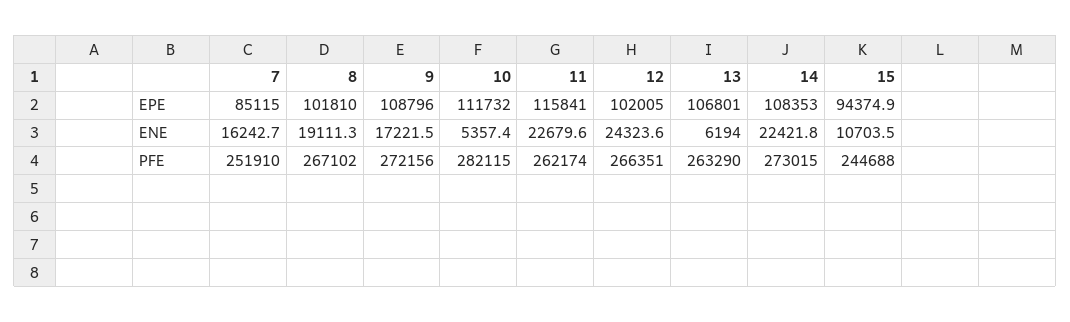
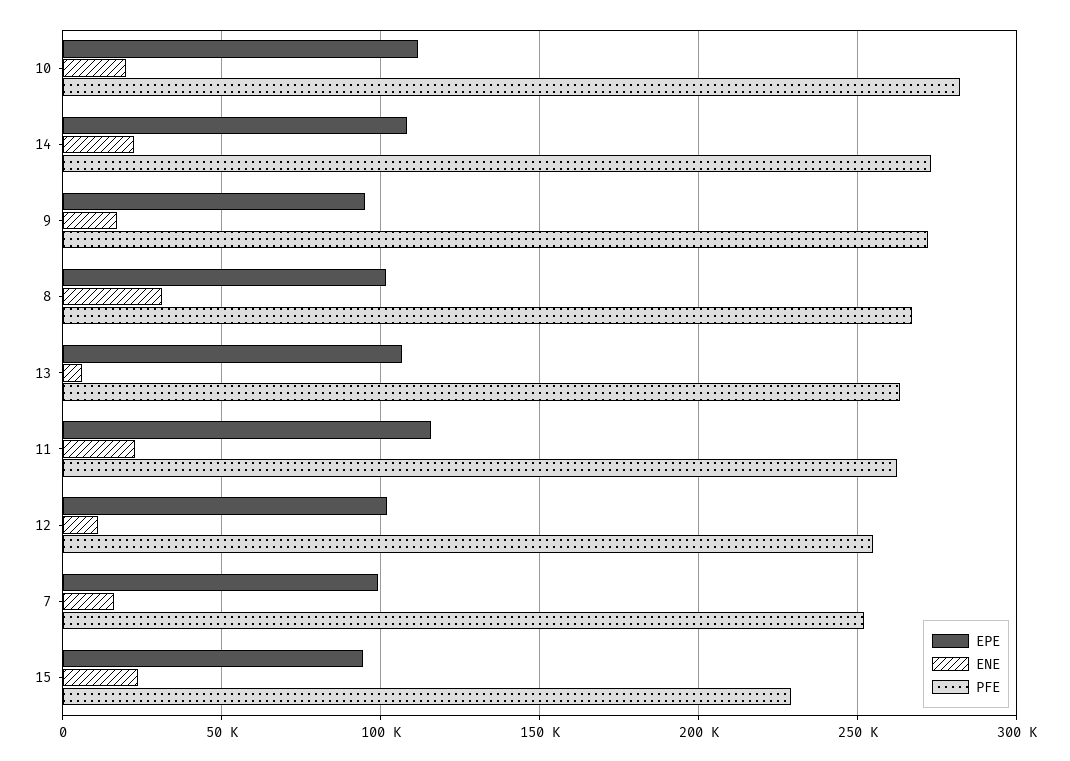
  {
    "EPE": {
-     "7": 85115,
+     "7": 100000,
      "8": 101810,
-     "9": 108796,
+     "9": 95000,
      "10": 111732,
      "11": 115841,
      "12": 102005,
      "13": 106801,
      "14": 108353,
      "15": 94374.9
    },
    "ENE": {
      "7": 16242.7,
-     "8": 19111.3,
+     "8": 30000,
      "9": 17221.5,
-     "10": 5357.4,
+     "10": 20000,
      "11": 22679.6,
-     "12": 24323.6,
+     "12": 10000,
      "13": 6194,
      "14": 22421.8,
-     "15": 10703.5
+     "15": 25000
    },
    "PFE": {
      "7": 251910,
      "8": 267102,
      "9": 272156,
      "10": 282115,
      "11": 262174,
-     "12": 266351,
+     "12": 255000,
      "13": 263290,
      "14": 273015,
-     "15": 244688
+     "15": 230000
    }
  }

